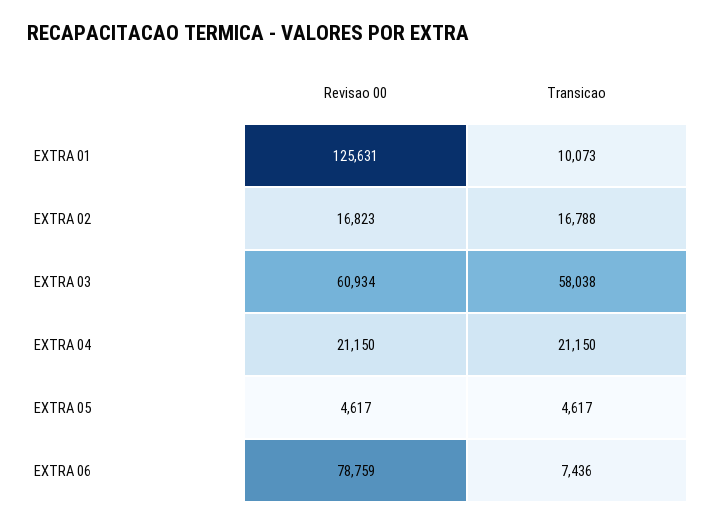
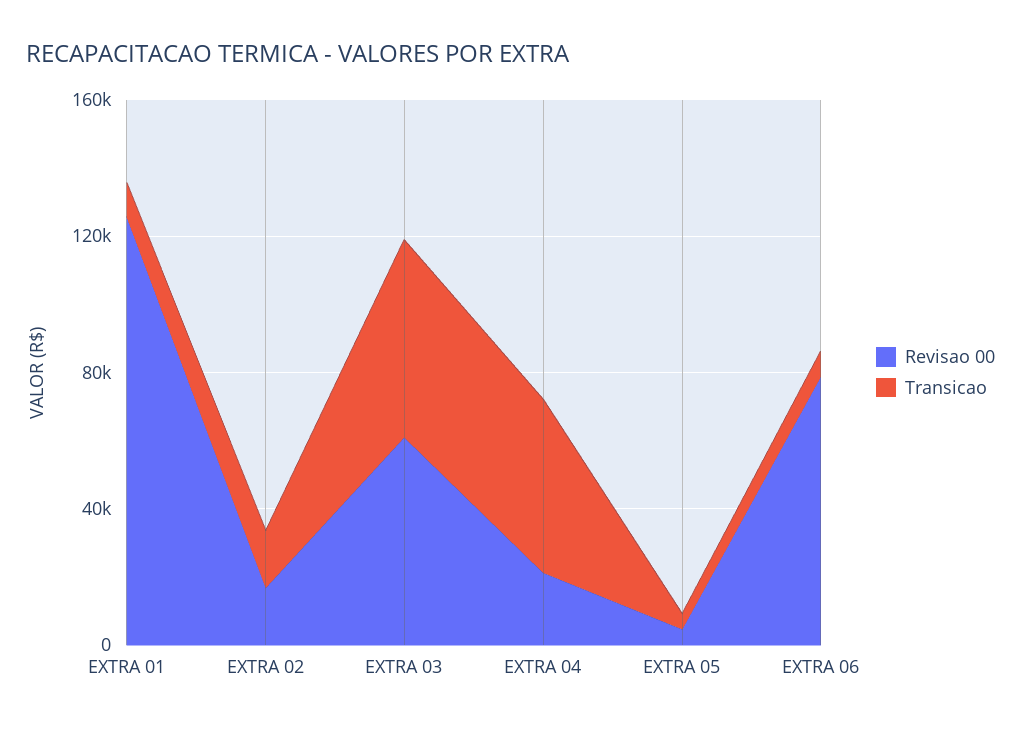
  {
    "Revisao 00": {
      "EXTRA 01": 125631,
      "EXTRA 02": 16823,
      "EXTRA 03": 60934,
      "EXTRA 04": 21150,
      "EXTRA 05": 4617,
      "EXTRA 06": 78759
    },
    "Transicao": {
      "EXTRA 01": 10073,
      "EXTRA 02": 16788,
      "EXTRA 03": 58038,
-     "EXTRA 04": 21150,
+     "EXTRA 04": 50000,
      "EXTRA 05": 4617,
      "EXTRA 06": 7436
    }
  }

